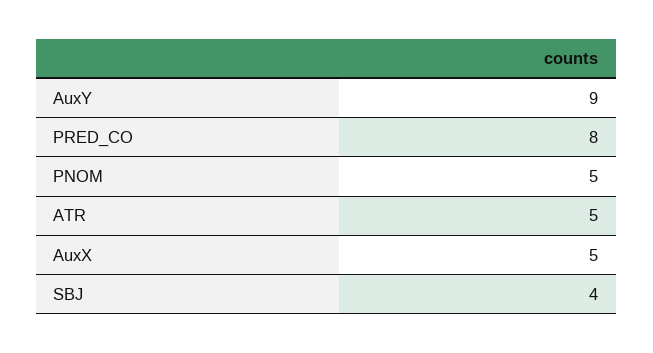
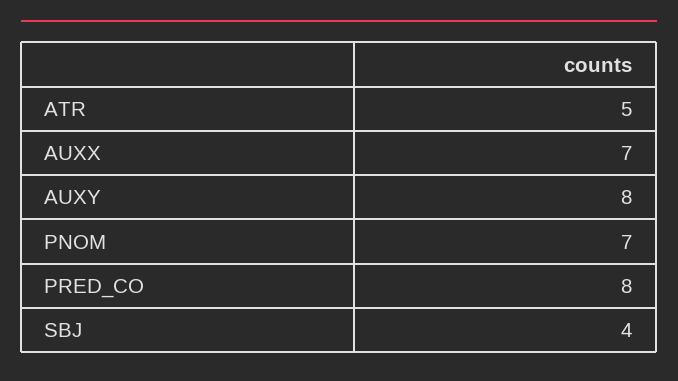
  {
-   "AuxY": 9,
+   "AuxY": 8,
    "PRED_CO": 8,
-   "PNOM": 5,
+   "PNOM": 7,
    "ATR": 5,
-   "AuxX": 5,
+   "AuxX": 7,
    "SBJ": 4
  }

